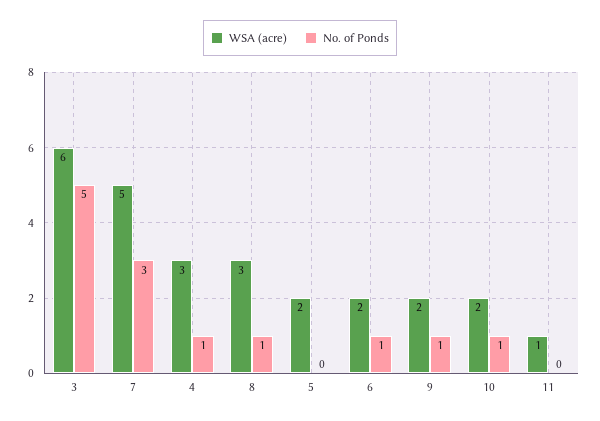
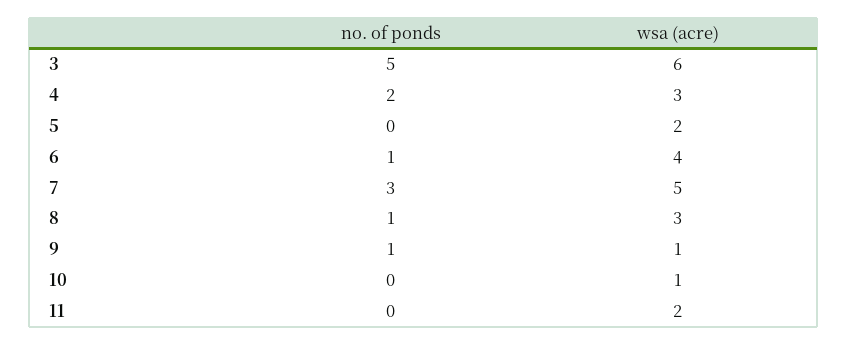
  {
    "WSA (acre)": {
      "3": 6,
      "7": 5,
      "4": 3,
      "8": 3,
      "5": 2,
-     "6": 2,
+     "6": 4,
-     "9": 2,
+     "9": 1,
-     "10": 2,
+     "10": 1,
-     "11": 1
+     "11": 2
    },
    "No. of Ponds": {
      "3": 5,
      "7": 3,
-     "4": 1,
+     "4": 2,
      "8": 1,
      "5": 0,
      "6": 1,
      "9": 1,
-     "10": 1,
+     "10": 0,
      "11": 0
    }
  }

